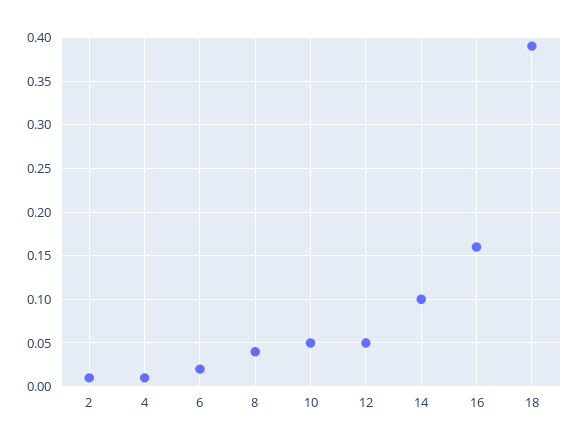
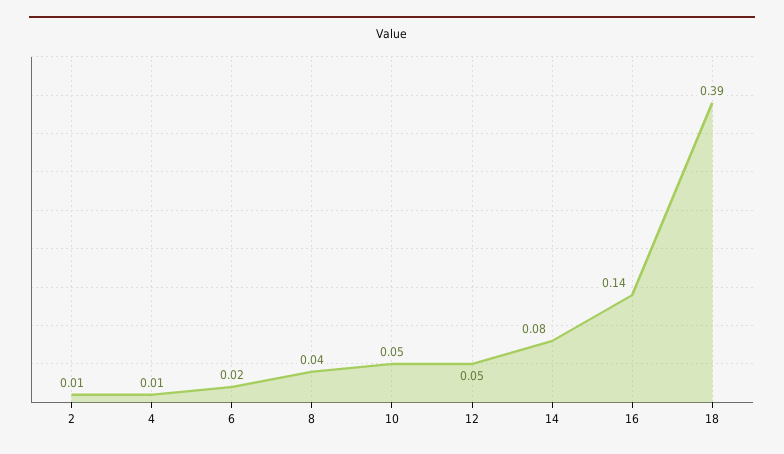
  {
    "2": 0.01,
    "4": 0.01,
    "6": 0.02,
    "8": 0.04,
    "10": 0.05,
    "12": 0.05,
-   "14": 0.1,
+   "14": 0.08,
-   "16": 0.16,
+   "16": 0.14,
    "18": 0.39
  }

